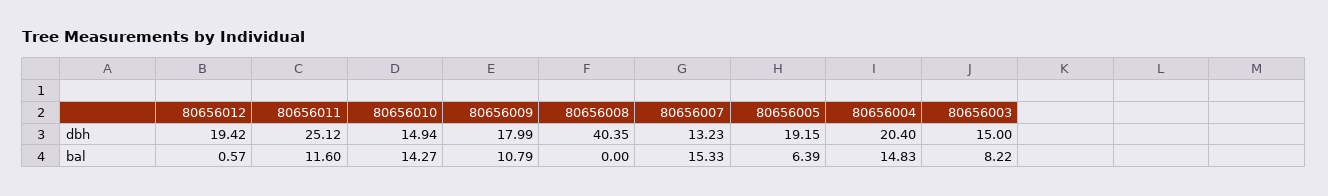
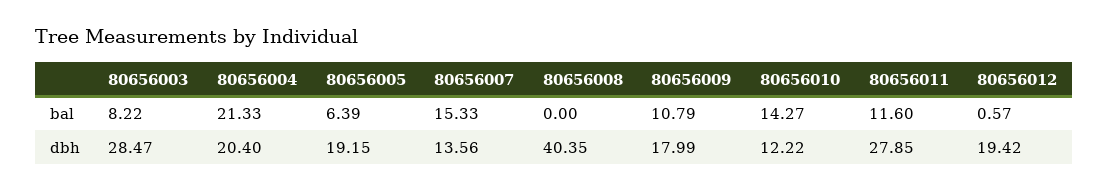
  {
    "80656012": {
      "dbh": 19.42,
      "bal": 0.57
    },
    "80656011": {
-     "dbh": 25.12,
+     "dbh": 27.85,
      "bal": 11.6
    },
    "80656010": {
-     "dbh": 14.94,
+     "dbh": 12.22,
      "bal": 14.27
    },
    "80656009": {
      "dbh": 17.99,
      "bal": 10.79
    },
    "80656008": {
      "dbh": 40.35,
      "bal": 0
    },
    "80656007": {
-     "dbh": 13.23,
+     "dbh": 13.56,
      "bal": 15.33
    },
    "80656005": {
      "dbh": 19.15,
      "bal": 6.39
    },
    "80656004": {
      "dbh": 20.4,
-     "bal": 14.83
+     "bal": 21.33
    },
    "80656003": {
-     "dbh": 15,
+     "dbh": 28.47,
      "bal": 8.22
    }
  }

